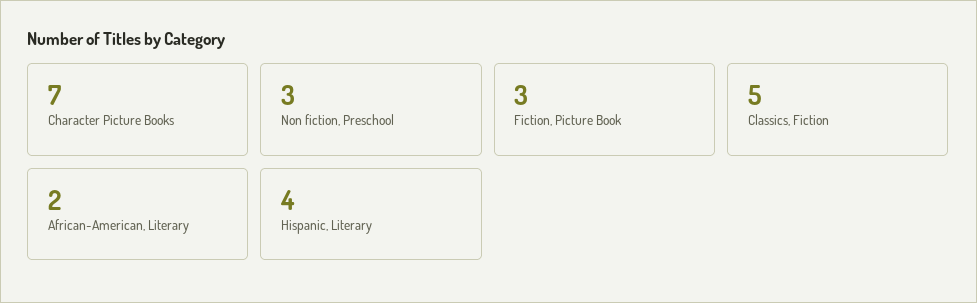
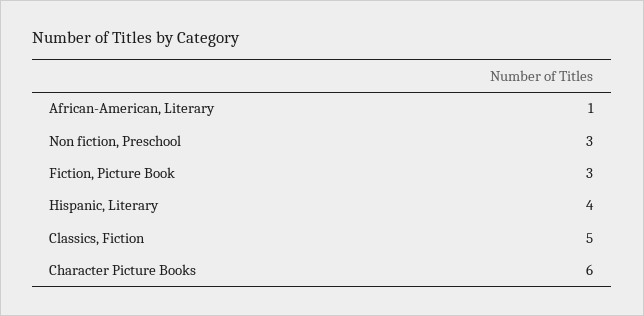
  {
-   "Character Picture Books": 7,
+   "Character Picture Books": 6,
    "Non fiction, Preschool": 3,
    "Fiction, Picture Book": 3,
    "Classics, Fiction": 5,
-   "African-American, Literary": 2,
+   "African-American, Literary": 1,
    "Hispanic, Literary": 4
  }

